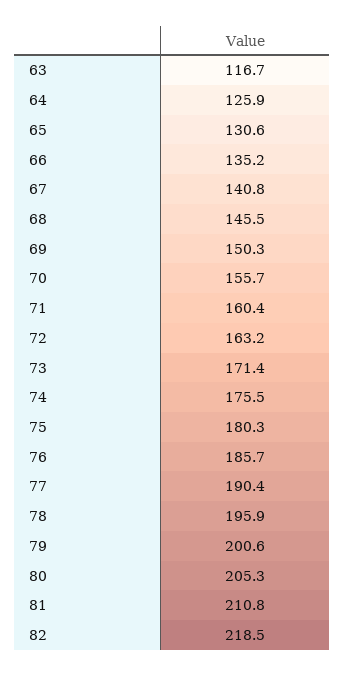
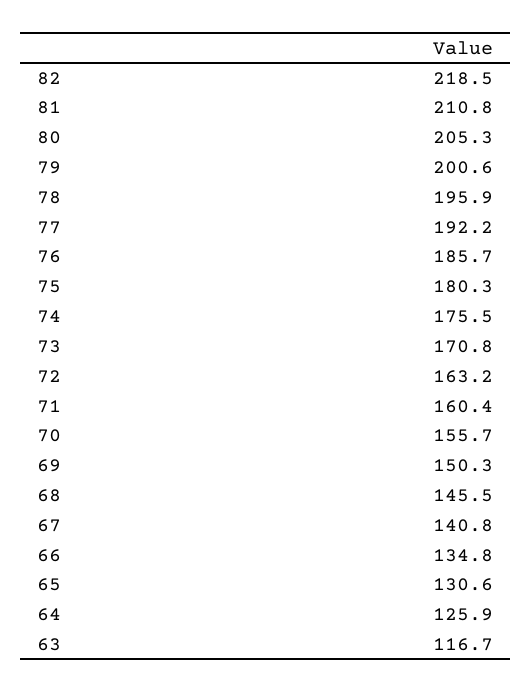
  {
    "63": 116.7,
    "64": 125.9,
    "65": 130.6,
-   "66": 135.2,
+   "66": 134.8,
    "67": 140.8,
    "68": 145.5,
    "69": 150.3,
    "70": 155.7,
    "71": 160.4,
    "72": 163.2,
-   "73": 171.4,
+   "73": 170.8,
    "74": 175.5,
    "75": 180.3,
    "76": 185.7,
-   "77": 190.4,
+   "77": 192.2,
    "78": 195.9,
    "79": 200.6,
    "80": 205.3,
    "81": 210.8,
    "82": 218.5
  }

